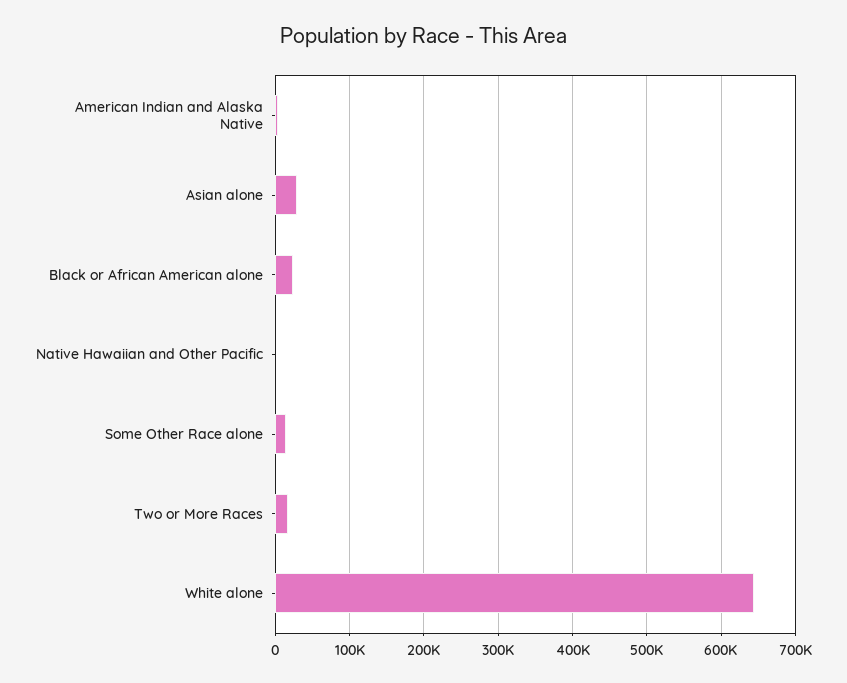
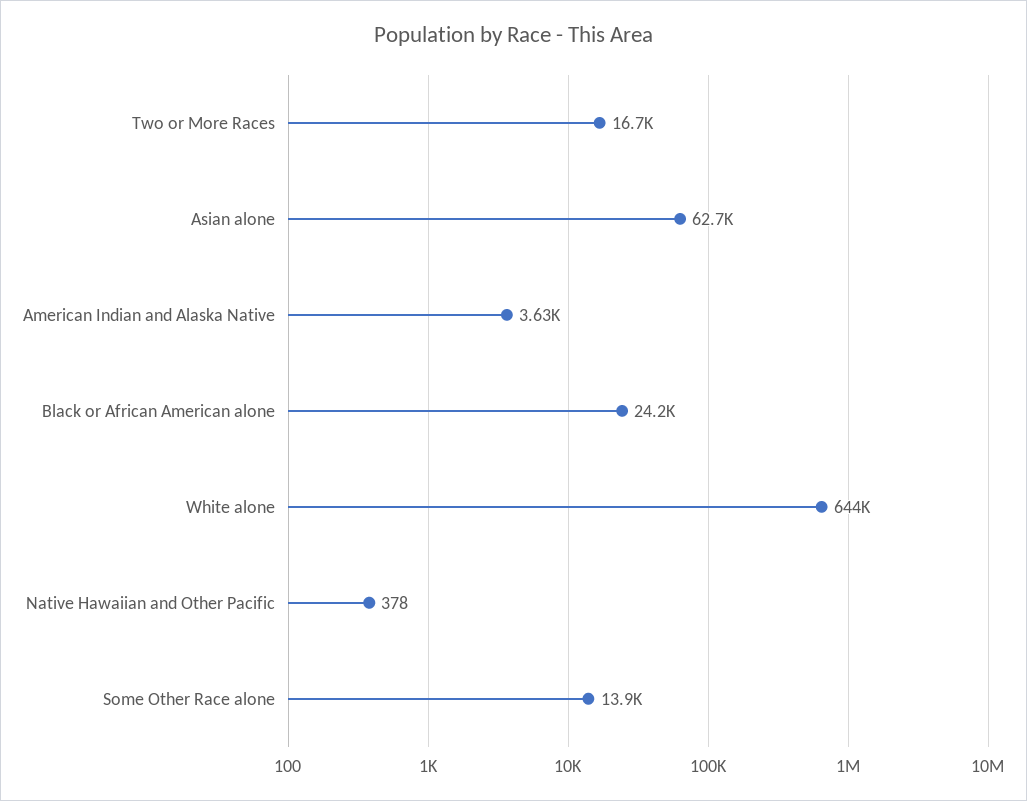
  {
    "American Indian and Alaska Native": 3630,
-   "Asian alone": 30000,
+   "Asian alone": 62700,
    "Black or African American alone": 24200,
    "Native Hawaiian and Other Pacific": 378,
    "Some Other Race alone": 13900,
    "Two or More Races": 16700,
    "White alone": 644000
  }

